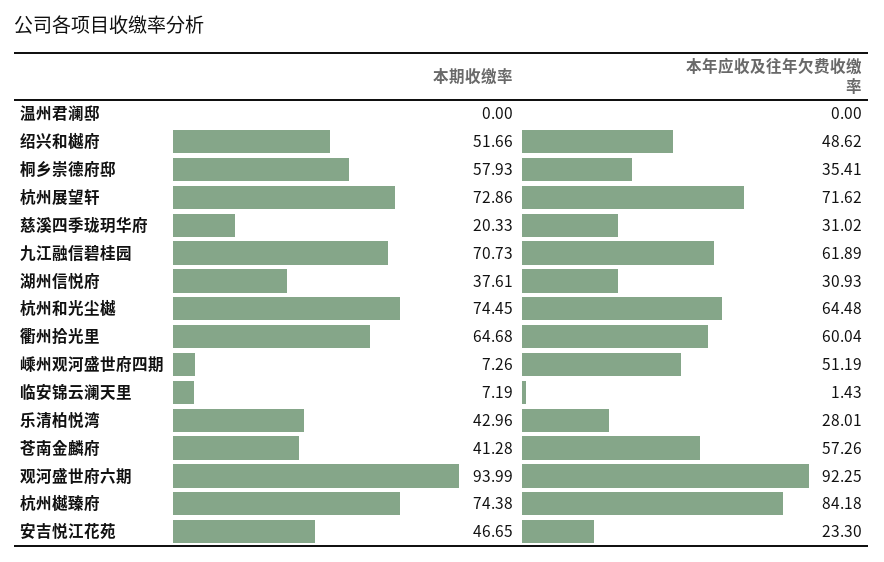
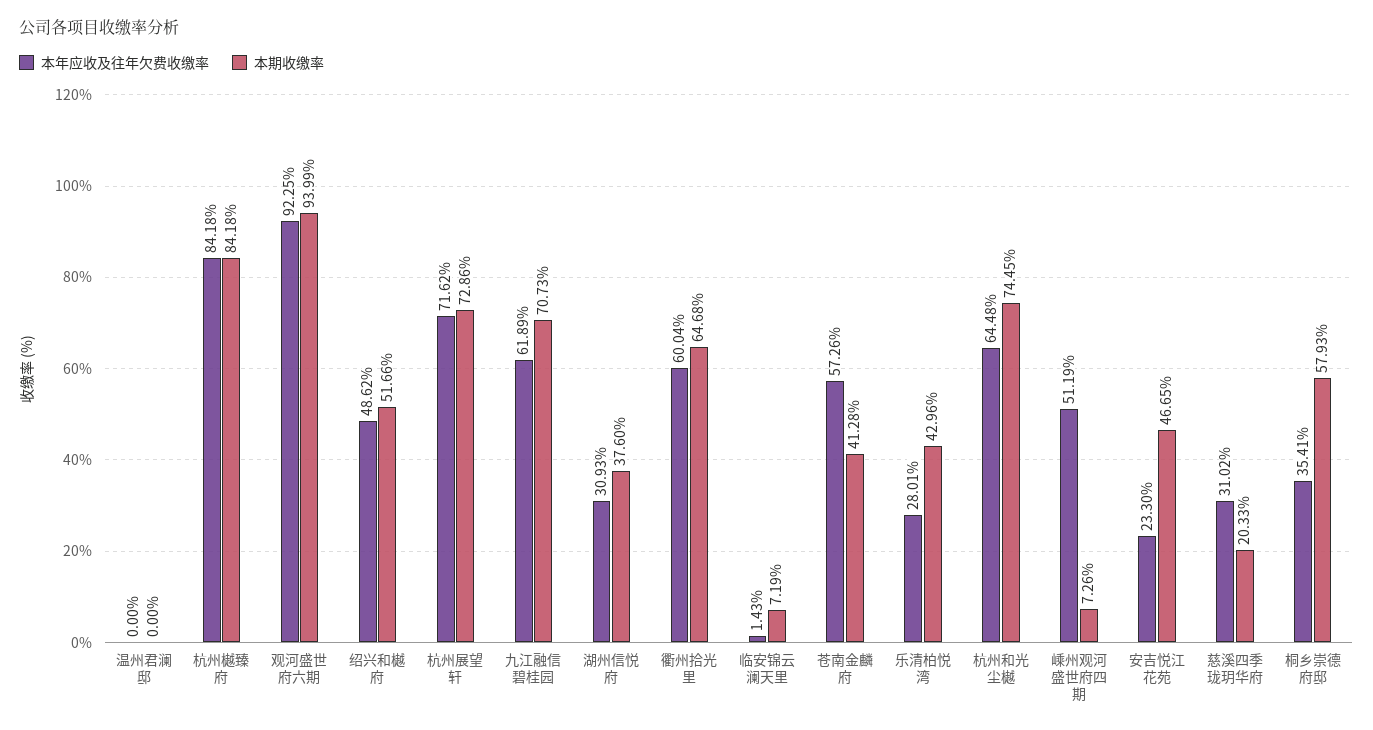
  {
    "本期收缴率": {
      "温州君澜邸": 0,
      "绍兴和樾府": 51.66,
      "桐乡崇德府邸": 57.93,
      "杭州展望轩": 72.86,
      "慈溪四季珑玥华府": 20.33,
      "九江融信碧桂园": 70.73,
-     "湖州信悦府": 37.61,
+     "湖州信悦府": 37.6,
      "杭州和光尘樾": 74.45,
      "衢州拾光里": 64.68,
      "嵊州观河盛世府四期": 7.26,
      "临安锦云澜天里": 7.19,
      "乐清柏悦湾": 42.96,
      "苍南金麟府": 41.28,
      "观河盛世府六期": 93.99,
-     "杭州樾臻府": 74.38,
+     "杭州樾臻府": 84.18,
      "安吉悦江花苑": 46.65
    },
    "本年应收及往年欠费收缴率": {
      "温州君澜邸": 0,
      "绍兴和樾府": 48.62,
      "桐乡崇德府邸": 35.41,
      "杭州展望轩": 71.62,
      "慈溪四季珑玥华府": 31.02,
      "九江融信碧桂园": 61.89,
      "湖州信悦府": 30.93,
      "杭州和光尘樾": 64.48,
      "衢州拾光里": 60.04,
      "嵊州观河盛世府四期": 51.19,
      "临安锦云澜天里": 1.43,
      "乐清柏悦湾": 28.01,
      "苍南金麟府": 57.26,
      "观河盛世府六期": 92.25,
      "杭州樾臻府": 84.18,
      "安吉悦江花苑": 23.3
    }
  }

